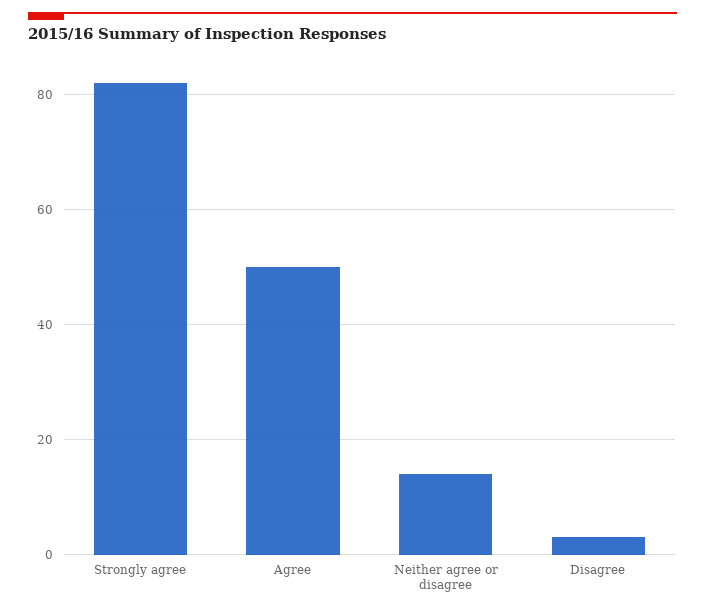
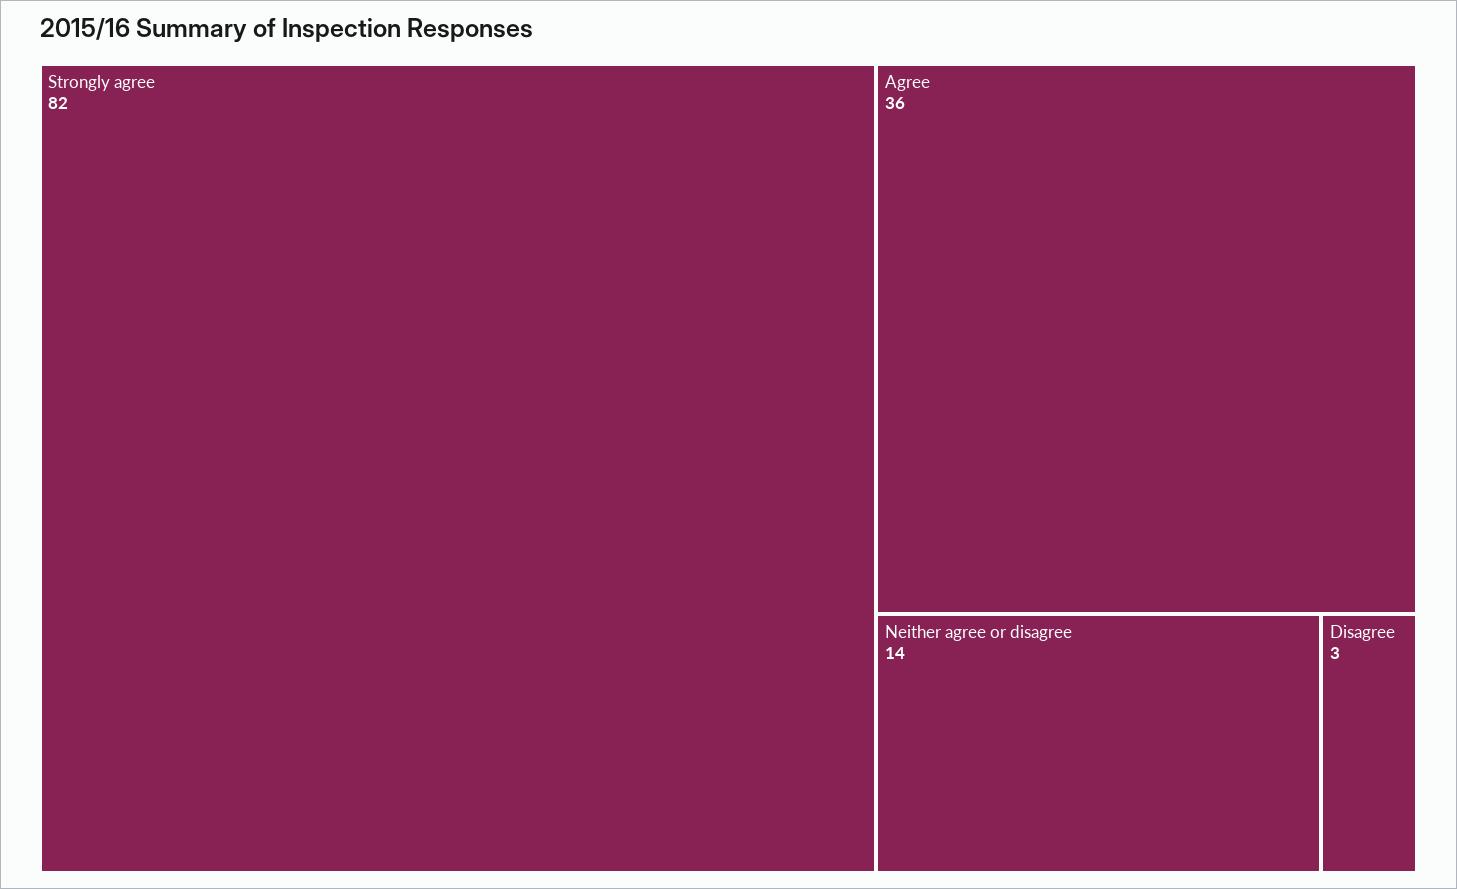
  {
    "Strongly agree": 82,
-   "Agree": 50,
+   "Agree": 36,
    "Neither agree or disagree": 14,
    "Disagree": 3
  }

